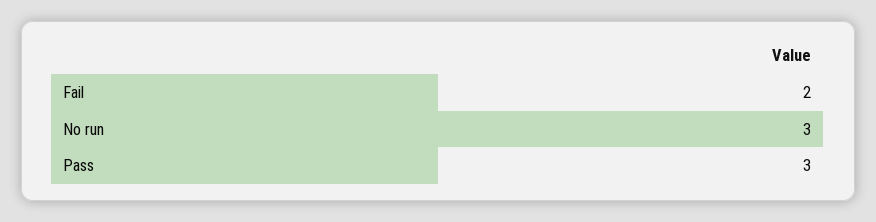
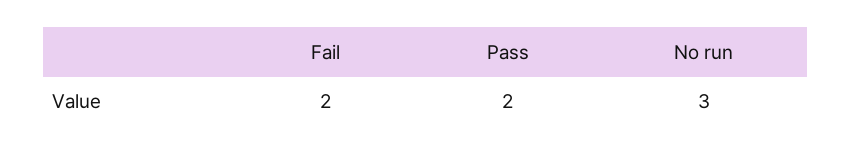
  {
    "Fail": 2,
    "No run": 3,
-   "Pass": 3
+   "Pass": 2
  }

